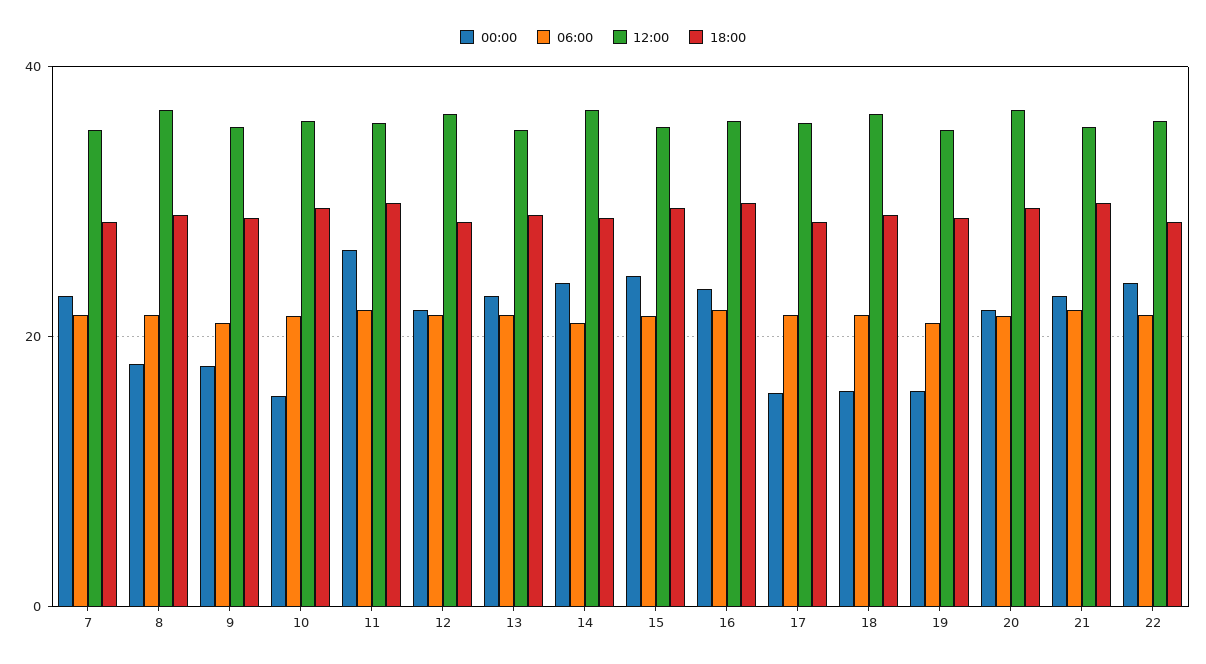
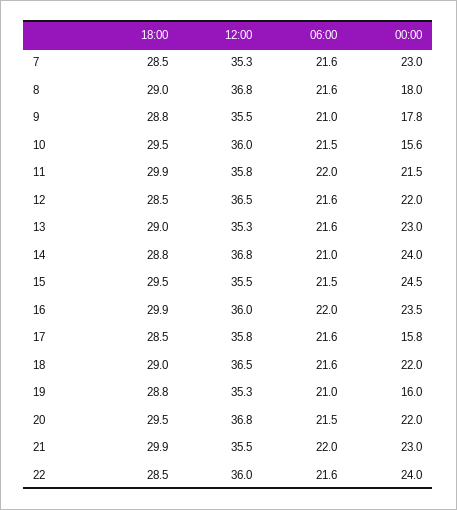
  {
    "00:00": {
      "7": 23,
      "8": 18,
      "9": 17.8,
      "10": 15.6,
-     "11": 26,
+     "11": 21.5,
      "12": 22,
      "13": 23,
      "14": 24,
      "15": 24.5,
      "16": 23.5,
      "17": 15.8,
-     "18": 16,
+     "18": 22,
      "19": 16,
      "20": 22,
      "21": 23,
      "22": 24
    },
    "06:00": {
      "7": 21.6,
      "8": 21.6,
      "9": 21,
      "10": 21.5,
      "11": 22,
      "12": 21.6,
      "13": 21.6,
      "14": 21,
      "15": 21.5,
      "16": 22,
      "17": 21.6,
      "18": 21.6,
      "19": 21,
      "20": 21.5,
      "21": 22,
      "22": 21.6
    },
    "12:00": {
      "7": 35.3,
      "8": 36.8,
      "9": 35.5,
      "10": 36,
      "11": 35.8,
      "12": 36.5,
      "13": 35.3,
      "14": 36.8,
      "15": 35.5,
      "16": 36,
      "17": 35.8,
      "18": 36.5,
      "19": 35.3,
      "20": 36.8,
      "21": 35.5,
      "22": 36
    },
    "18:00": {
      "7": 28.5,
      "8": 29,
      "9": 28.8,
      "10": 29.5,
      "11": 29.9,
      "12": 28.5,
      "13": 29,
      "14": 28.8,
      "15": 29.5,
      "16": 29.9,
      "17": 28.5,
      "18": 29,
      "19": 28.8,
      "20": 29.5,
      "21": 29.9,
      "22": 28.5
    }
  }

